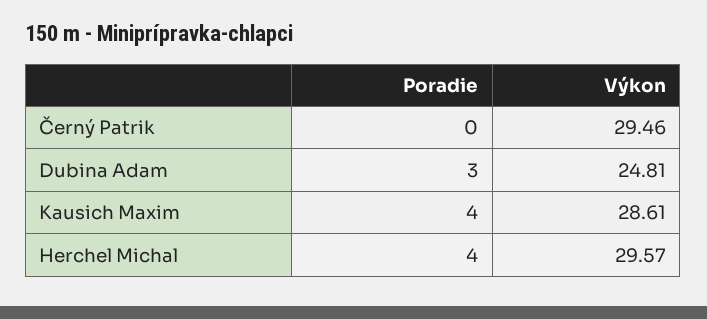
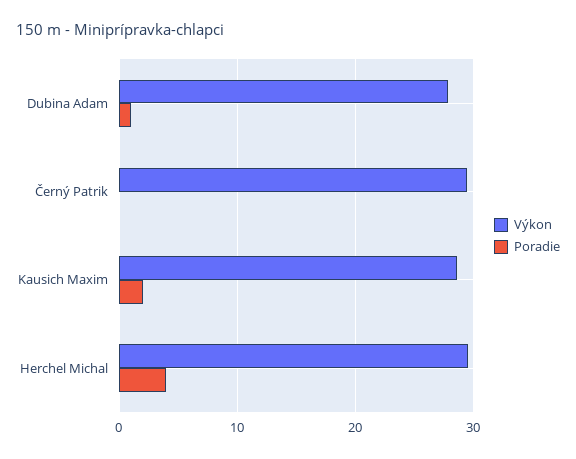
  {
    "Poradie": {
      "Černý Patrik": 0,
-     "Dubina Adam": 3,
+     "Dubina Adam": 1,
-     "Kausich Maxim": 4,
+     "Kausich Maxim": 2,
      "Herchel Michal": 4
    },
    "Výkon": {
      "Černý Patrik": 29.46,
-     "Dubina Adam": 24.81,
+     "Dubina Adam": 28,
      "Kausich Maxim": 28.61,
      "Herchel Michal": 29.57
    }
  }

